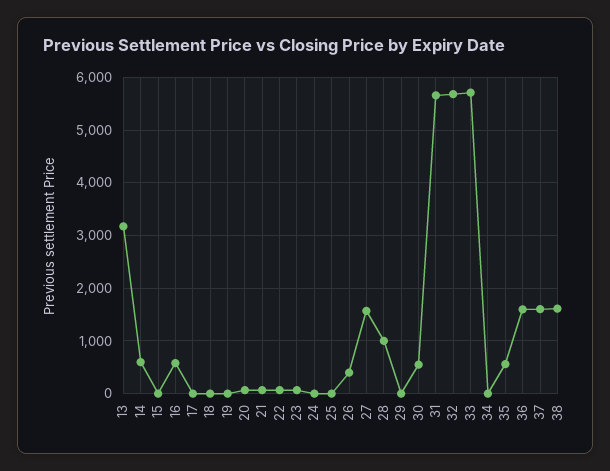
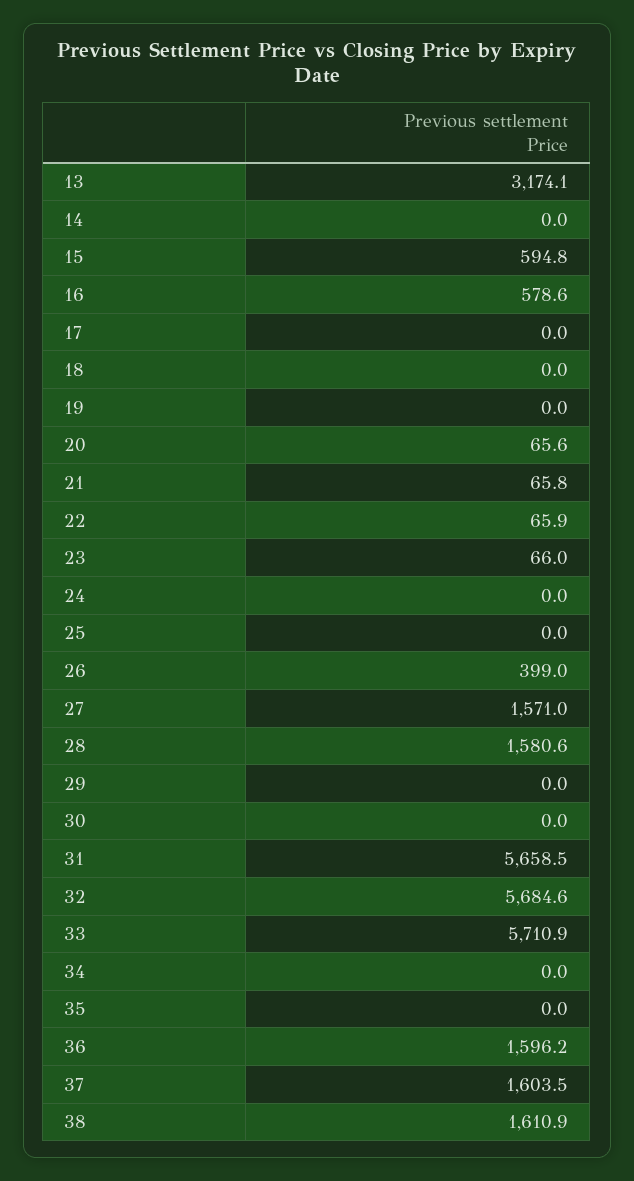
  {
    "13": 3174.1,
-   "14": 600,
+   "14": 0,
-   "15": 0,
+   "15": 594.8,
    "16": 578.6,
    "17": 0,
    "18": 0,
    "19": 0,
    "20": 65.6,
    "21": 65.8,
    "22": 65.9,
    "23": 66,
    "24": 0,
    "25": 0,
    "26": 399,
    "27": 1571,
-   "28": 1000,
+   "28": 1580.6,
    "29": 0,
-   "30": 600,
+   "30": 0,
    "31": 5658.5,
    "32": 5684.6,
    "33": 5710.9,
    "34": 0,
-   "35": 600,
+   "35": 0,
    "36": 1596.2,
    "37": 1603.5,
    "38": 1610.9
  }

